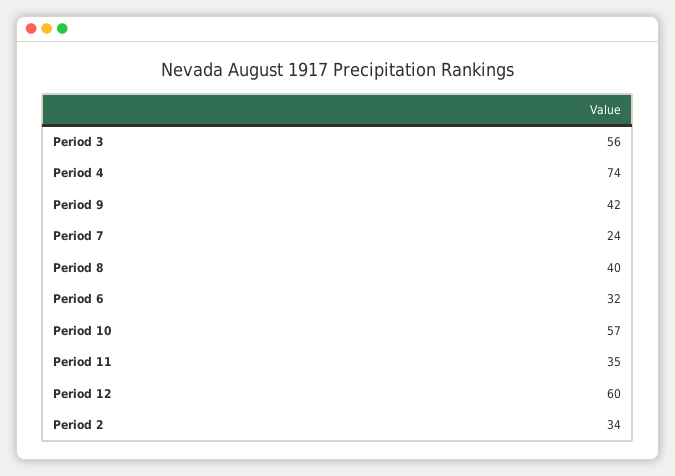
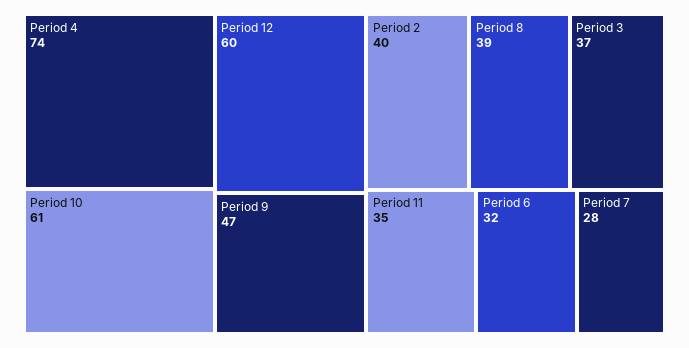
  {
-   "Period 3": 56,
+   "Period 3": 37,
    "Period 4": 74,
-   "Period 9": 42,
+   "Period 9": 47,
-   "Period 7": 24,
+   "Period 7": 28,
-   "Period 8": 40,
+   "Period 8": 39,
    "Period 6": 32,
-   "Period 10": 57,
+   "Period 10": 61,
    "Period 11": 35,
    "Period 12": 60,
-   "Period 2": 34
+   "Period 2": 40
  }

